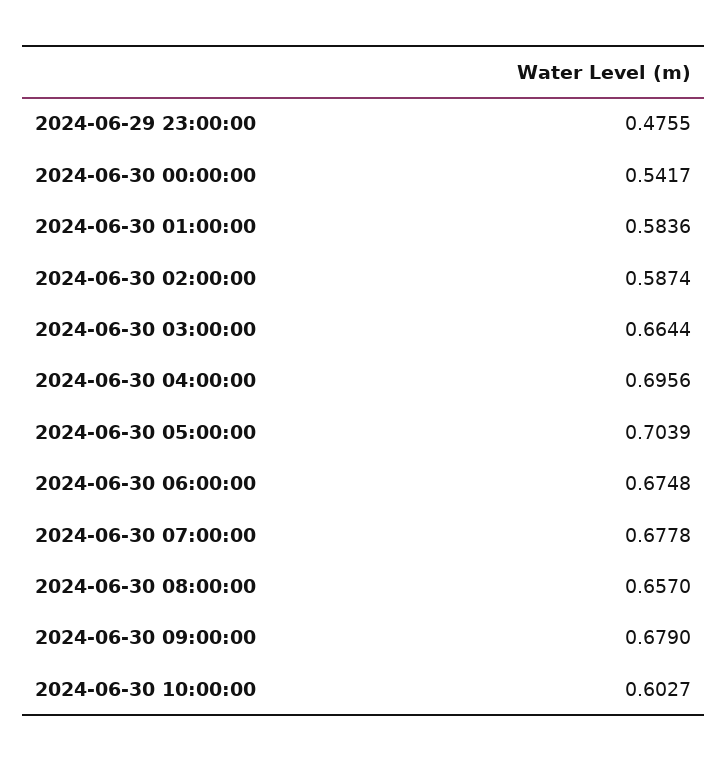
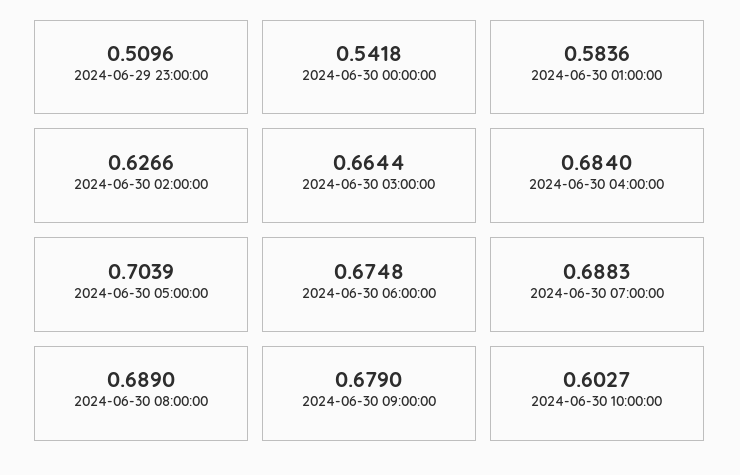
  {
-   "2024-06-29 23:00:00": 0.4755,
+   "2024-06-29 23:00:00": 0.5096,
-   "2024-06-30 00:00:00": 0.5417,
+   "2024-06-30 00:00:00": 0.5418,
    "2024-06-30 01:00:00": 0.5836,
-   "2024-06-30 02:00:00": 0.5874,
+   "2024-06-30 02:00:00": 0.6266,
    "2024-06-30 03:00:00": 0.6644,
-   "2024-06-30 04:00:00": 0.6956,
+   "2024-06-30 04:00:00": 0.684,
    "2024-06-30 05:00:00": 0.7039,
    "2024-06-30 06:00:00": 0.6748,
-   "2024-06-30 07:00:00": 0.6778,
+   "2024-06-30 07:00:00": 0.6883,
-   "2024-06-30 08:00:00": 0.657,
+   "2024-06-30 08:00:00": 0.689,
    "2024-06-30 09:00:00": 0.679,
    "2024-06-30 10:00:00": 0.6027
  }

